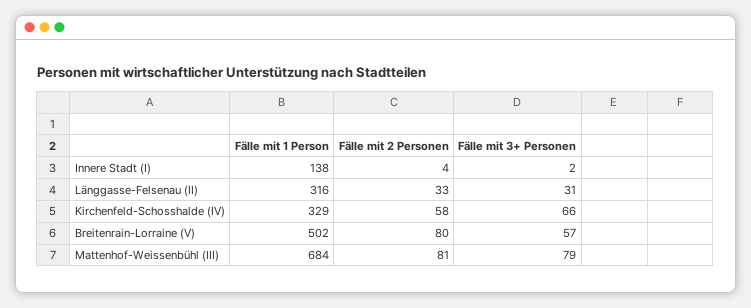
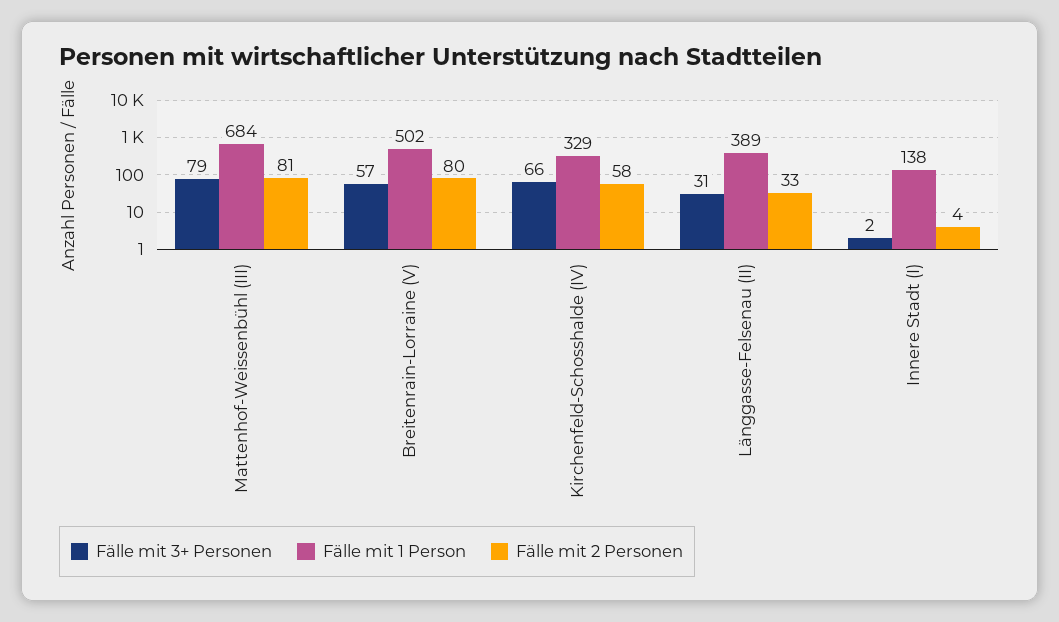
  {
    "Fälle mit 1 Person": {
      "Innere Stadt (I)": 138,
-     "Länggasse-Felsenau (II)": 316,
+     "Länggasse-Felsenau (II)": 389,
      "Kirchenfeld-Schosshalde (IV)": 329,
      "Breitenrain-Lorraine (V)": 502,
      "Mattenhof-Weissenbühl (III)": 684
    },
    "Fälle mit 2 Personen": {
      "Innere Stadt (I)": 4,
      "Länggasse-Felsenau (II)": 33,
      "Kirchenfeld-Schosshalde (IV)": 58,
      "Breitenrain-Lorraine (V)": 80,
      "Mattenhof-Weissenbühl (III)": 81
    },
    "Fälle mit 3+ Personen": {
      "Innere Stadt (I)": 2,
      "Länggasse-Felsenau (II)": 31,
      "Kirchenfeld-Schosshalde (IV)": 66,
      "Breitenrain-Lorraine (V)": 57,
      "Mattenhof-Weissenbühl (III)": 79
    }
  }

